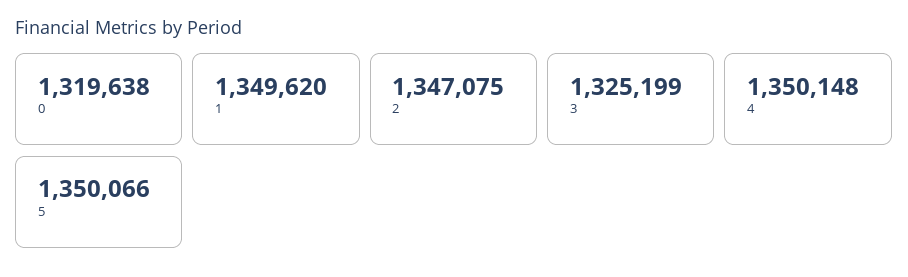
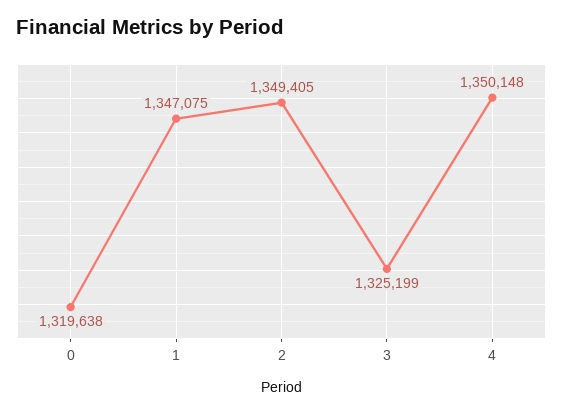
  {
    "0": 1319638,
-   "1": 1349620,
+   "1": 1347075,
-   "2": 1347075,
+   "2": 1349405,
    "3": 1325199,
-   "4": 1350148,
+   "4": 1350148
-   "5": 1350066
  }

